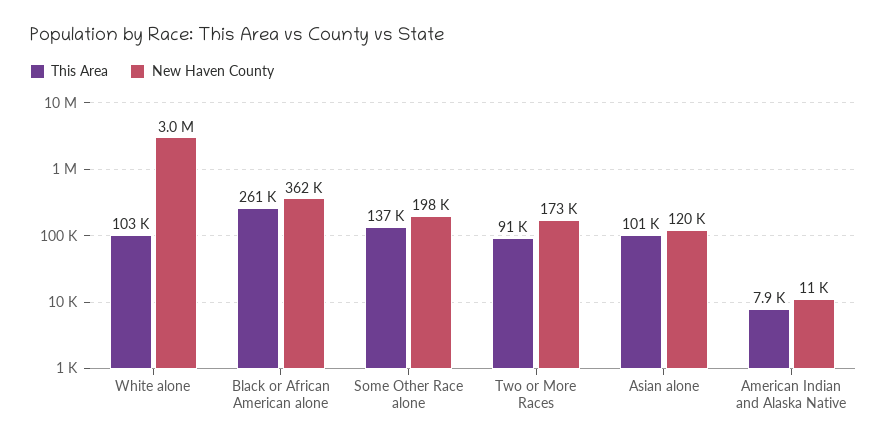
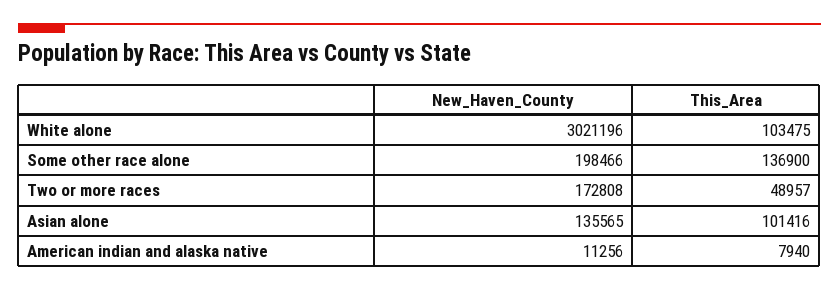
  {
    "This Area": {
      "White alone": 103475,
-     "Black or African American alone": 261000,
      "Some Other Race alone": 136900,
-     "Two or More Races": 91000,
+     "Two or More Races": 48957,
      "Asian alone": 101416,
      "American Indian and Alaska Native": 7940
    },
    "New Haven County": {
      "White alone": 3021196,
-     "Black or African American alone": 362000,
      "Some Other Race alone": 198466,
      "Two or More Races": 172808,
-     "Asian alone": 120000,
+     "Asian alone": 135565,
      "American Indian and Alaska Native": 11256
    }
  }

